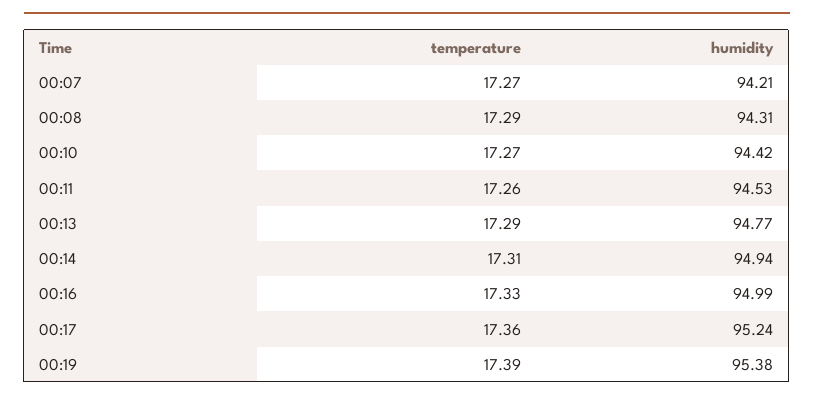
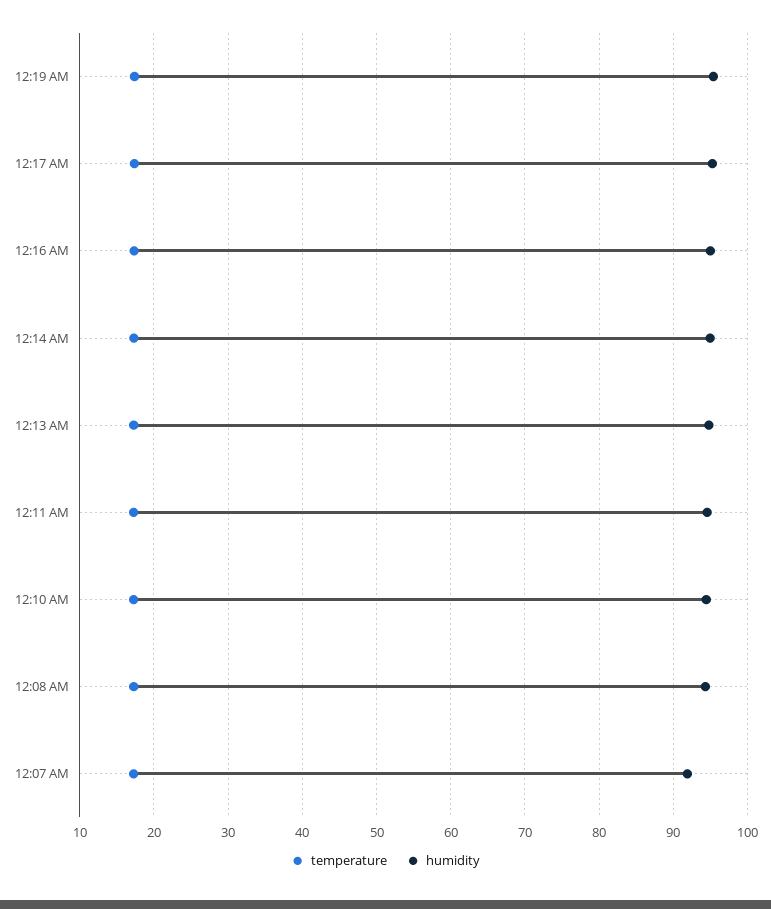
  {
    "temperature": {
      "00:07": 17.27,
      "00:08": 17.29,
      "00:10": 17.27,
      "00:11": 17.26,
      "00:13": 17.29,
      "00:14": 17.31,
      "00:16": 17.33,
      "00:17": 17.36,
      "00:19": 17.39
    },
    "humidity": {
-     "00:07": 94.21,
+     "00:07": 92,
      "00:08": 94.31,
      "00:10": 94.42,
      "00:11": 94.53,
      "00:13": 94.77,
      "00:14": 94.94,
      "00:16": 94.99,
      "00:17": 95.24,
      "00:19": 95.38
    }
  }

